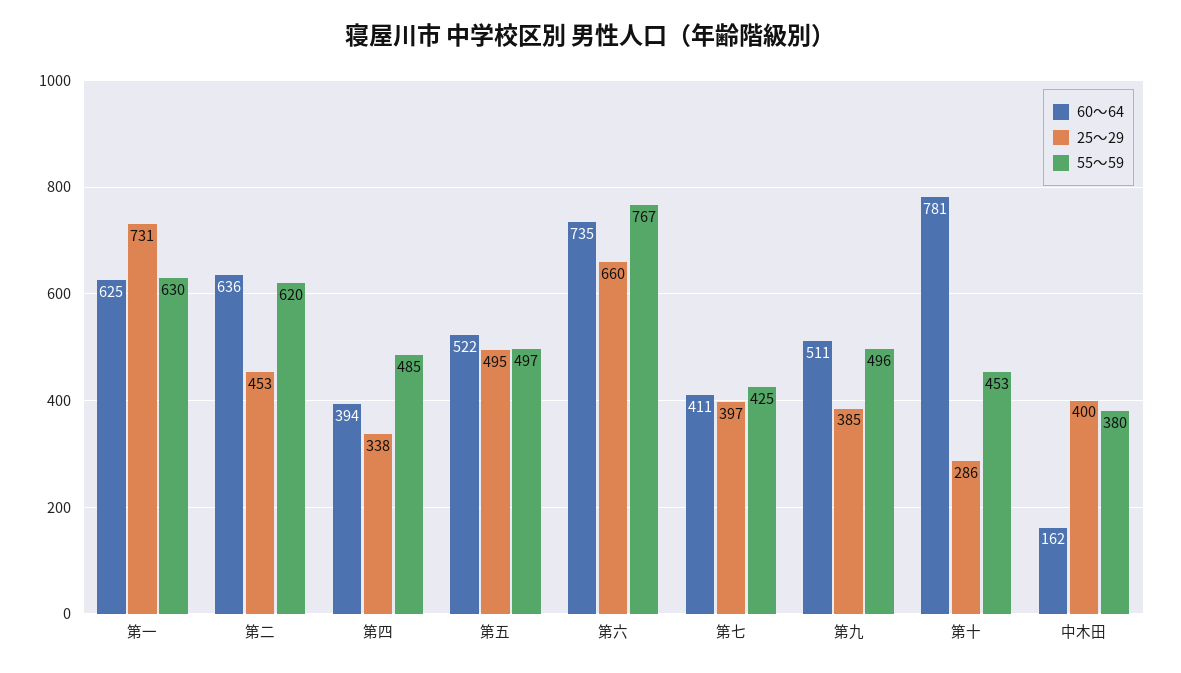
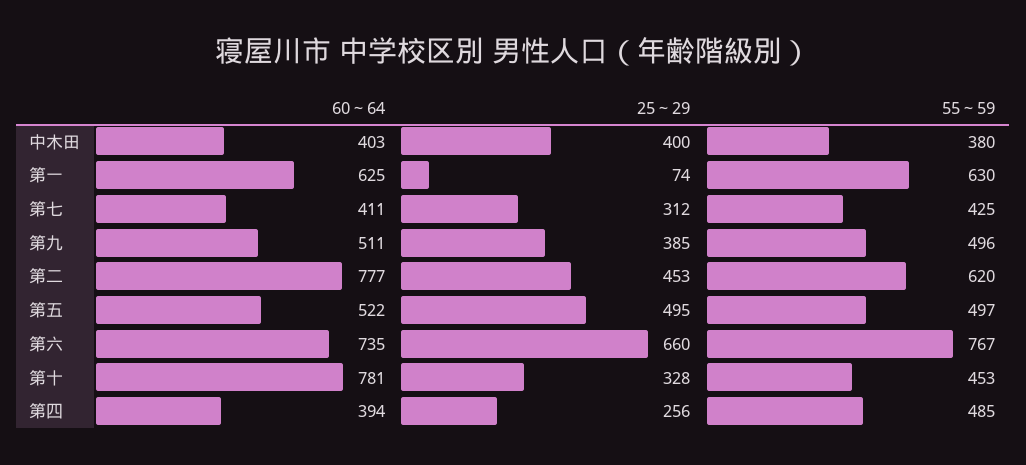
  {
    "60～64": {
      "第一": 625,
-     "第二": 636,
+     "第二": 777,
      "第四": 394,
      "第五": 522,
      "第六": 735,
      "第七": 411,
      "第九": 511,
      "第十": 781,
-     "中木田": 162
+     "中木田": 403
    },
    "25～29": {
-     "第一": 731,
+     "第一": 74,
      "第二": 453,
-     "第四": 338,
+     "第四": 256,
      "第五": 495,
      "第六": 660,
-     "第七": 397,
+     "第七": 312,
      "第九": 385,
-     "第十": 286,
+     "第十": 328,
      "中木田": 400
    },
    "55～59": {
      "第一": 630,
      "第二": 620,
      "第四": 485,
      "第五": 497,
      "第六": 767,
      "第七": 425,
      "第九": 496,
      "第十": 453,
      "中木田": 380
    }
  }

